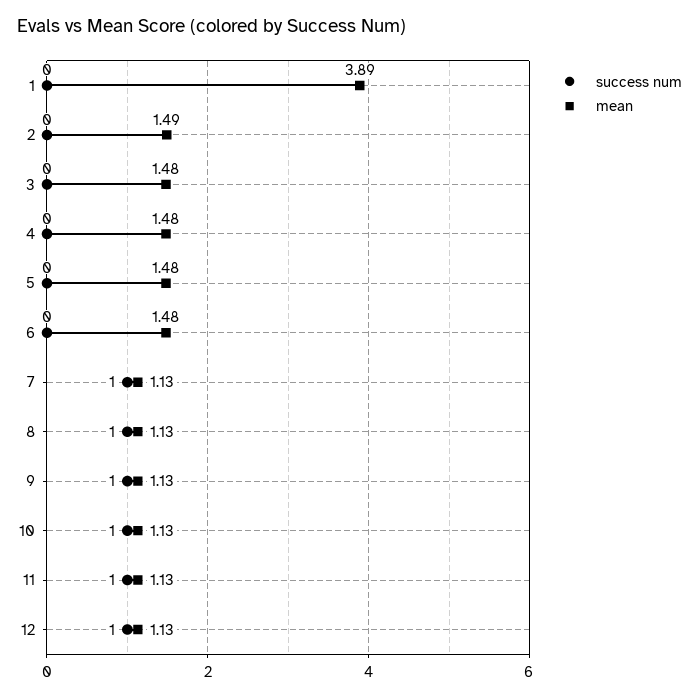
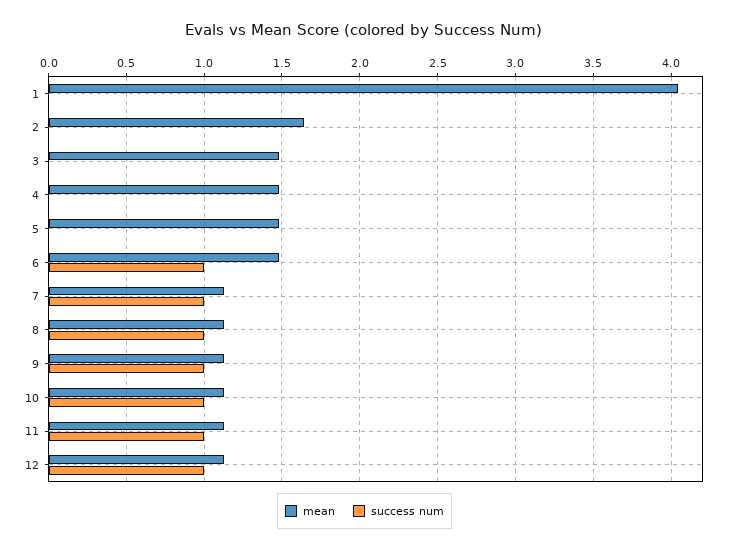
  {
    "success num": {
      "1": 0,
      "2": 0,
      "3": 0,
      "4": 0,
      "5": 0,
-     "6": 0,
+     "6": 1,
      "7": 1,
      "8": 1,
      "9": 1,
      "10": 1,
      "11": 1,
      "12": 1
    },
    "mean": {
-     "1": 3.89,
+     "1": 4.05,
-     "2": 1.49,
+     "2": 1.65,
      "3": 1.48,
      "4": 1.48,
      "5": 1.48,
      "6": 1.48,
      "7": 1.13,
      "8": 1.13,
      "9": 1.13,
      "10": 1.13,
      "11": 1.13,
      "12": 1.13
    }
  }

